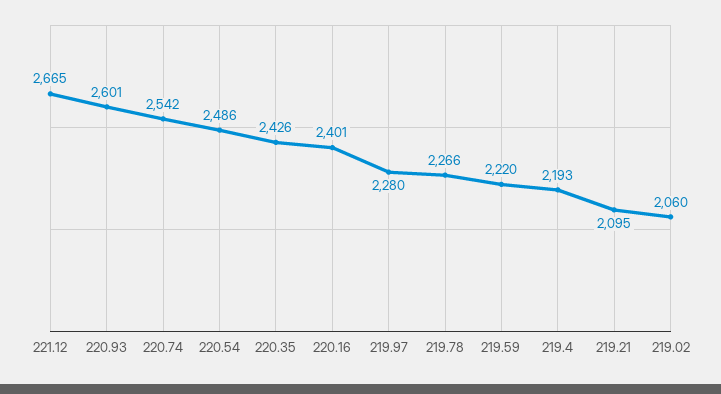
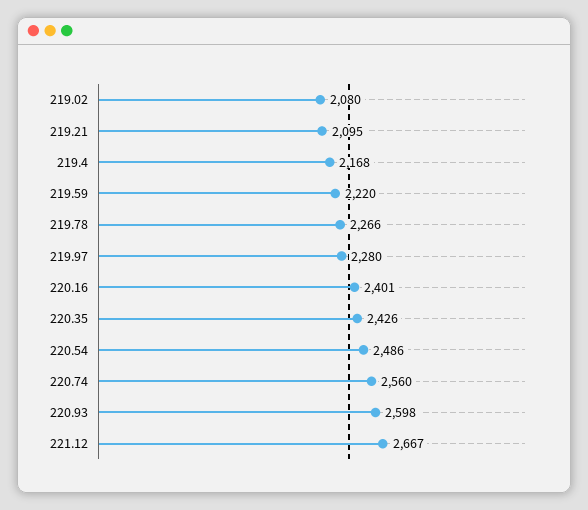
  {
-   "221.12": 2665,
+   "221.12": 2667,
-   "220.93": 2601,
+   "220.93": 2598,
-   "220.74": 2542,
+   "220.74": 2560,
    "220.54": 2486,
    "220.35": 2426,
    "220.16": 2401,
    "219.97": 2280,
    "219.78": 2266,
    "219.59": 2220,
-   "219.4": 2193,
+   "219.4": 2168,
    "219.21": 2095,
-   "219.02": 2060
+   "219.02": 2080
  }

